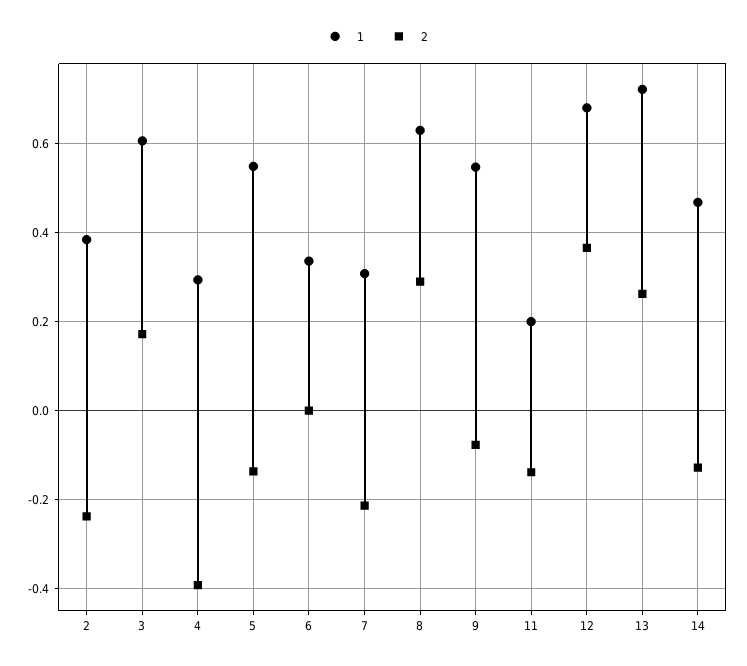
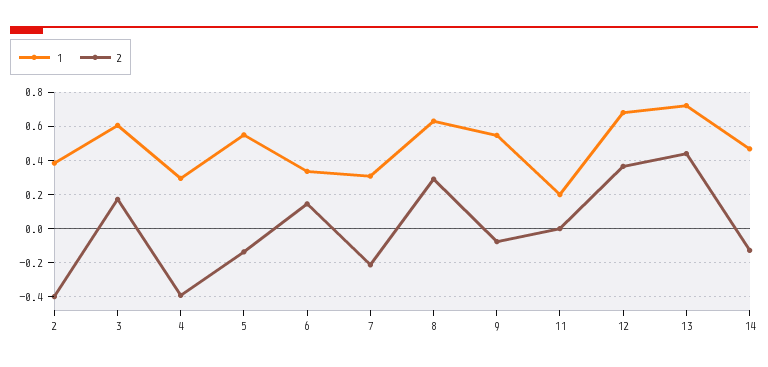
  {
    "1": {
      "2": 0.38,
      "3": 0.6,
      "4": 0.3,
      "5": 0.54,
      "6": 0.34,
      "7": 0.3,
      "8": 0.64,
      "9": 0.54,
      "11": 0.2,
      "12": 0.68,
      "13": 0.72,
      "14": 0.46
    },
    "2": {
-     "2": -0.24,
+     "2": -0.4,
      "3": 0.18,
      "4": -0.4,
      "5": -0.14,
-     "6": 0,
+     "6": 0.15,
      "7": -0.22,
      "8": 0.3,
      "9": -0.08,
-     "11": -0.14,
+     "11": 0,
      "12": 0.36,
-     "13": 0.26,
+     "13": 0.45,
      "14": -0.12
    }
  }

